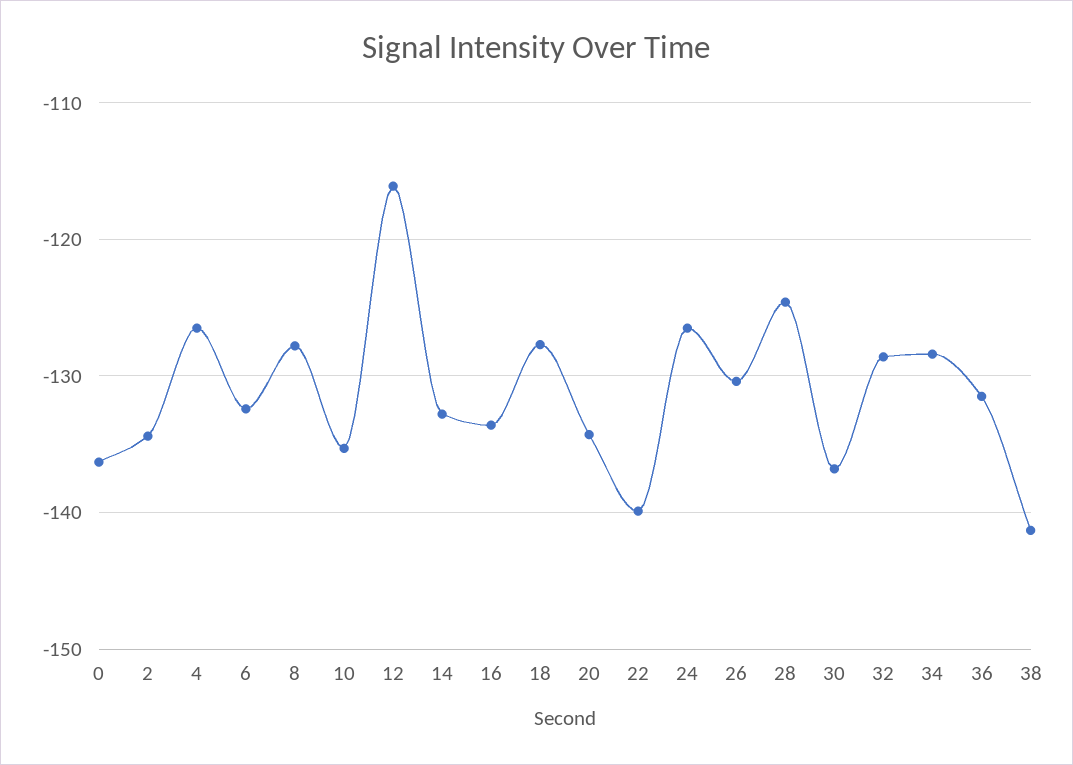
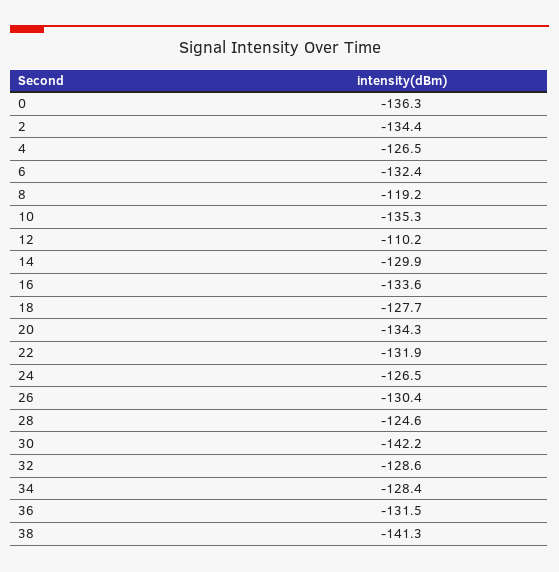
  {
    "0": -136.3,
    "2": -134.4,
    "4": -126.5,
    "6": -132.4,
-   "8": -128,
+   "8": -119.2,
    "10": -135.3,
-   "12": -116,
+   "12": -110.2,
-   "14": -133,
+   "14": -129.9,
    "16": -133.6,
    "18": -127.7,
    "20": -134.3,
-   "22": -140,
+   "22": -131.9,
    "24": -126.5,
    "26": -130.4,
    "28": -124.6,
-   "30": -137,
+   "30": -142.2,
    "32": -128.6,
    "34": -128.4,
    "36": -131.5,
    "38": -141.3
  }

